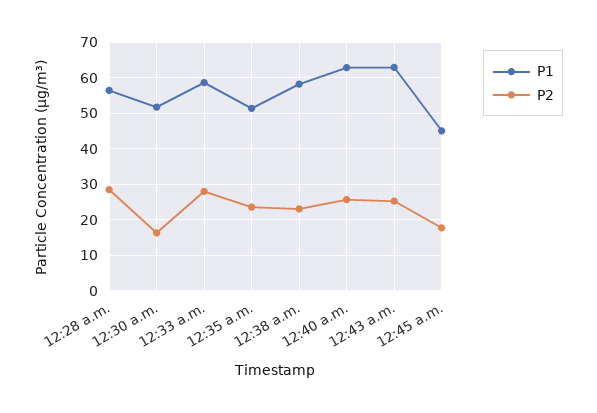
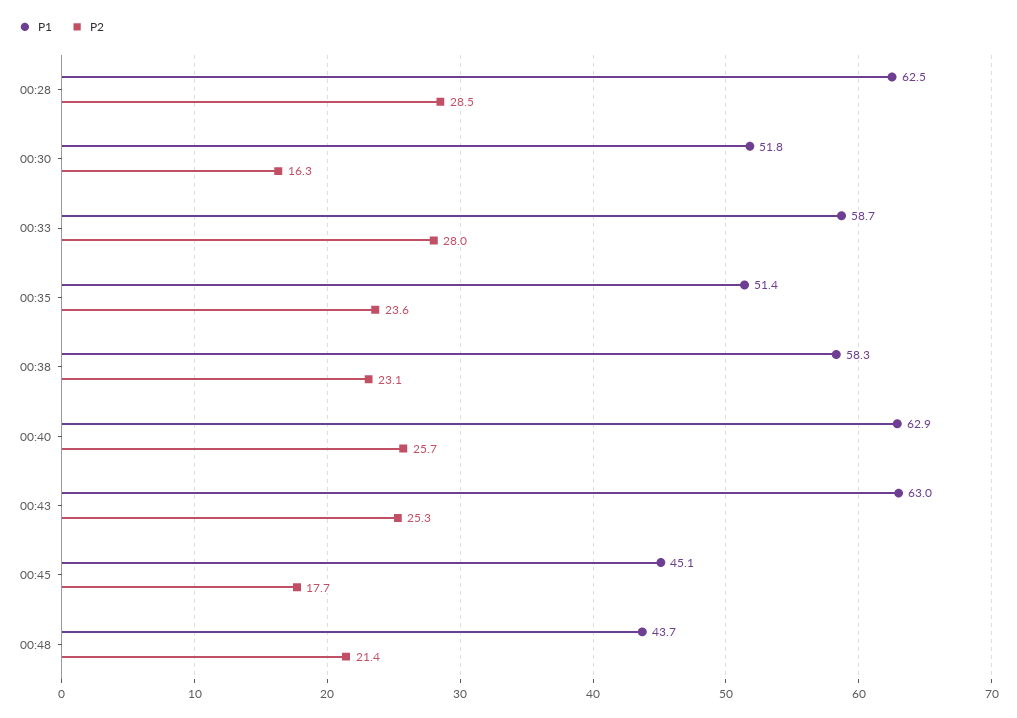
  {
    "P1": {
-     "12:28 a.m.": 56,
+     "12:28 a.m.": 62.5,
      "12:30 a.m.": 51.8,
      "12:33 a.m.": 58.7,
      "12:35 a.m.": 51.4,
      "12:38 a.m.": 58.3,
      "12:40 a.m.": 62.9,
      "12:43 a.m.": 63,
-     "12:45 a.m.": 45.1
+     "12:45 a.m.": 45.1,
+     "00:48": 43.7
    },
    "P2": {
      "12:28 a.m.": 28.5,
      "12:30 a.m.": 16.3,
      "12:33 a.m.": 28,
      "12:35 a.m.": 23.6,
      "12:38 a.m.": 23.1,
      "12:40 a.m.": 25.7,
      "12:43 a.m.": 25.3,
-     "12:45 a.m.": 17.7
+     "12:45 a.m.": 17.7,
+     "00:48": 21.4
    }
  }

